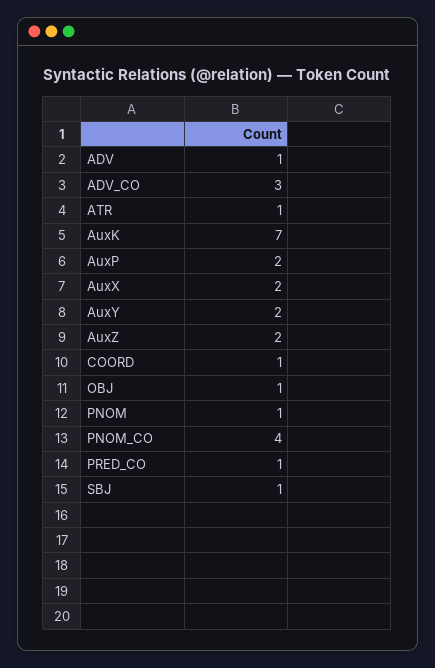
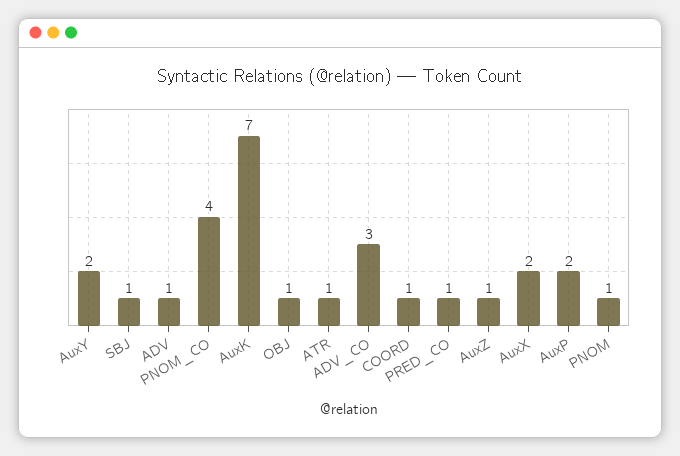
  {
    "ADV": 1,
    "ADV_CO": 3,
    "ATR": 1,
    "AuxK": 7,
    "AuxP": 2,
    "AuxX": 2,
    "AuxY": 2,
-   "AuxZ": 2,
+   "AuxZ": 1,
    "COORD": 1,
    "OBJ": 1,
    "PNOM": 1,
    "PNOM_CO": 4,
    "PRED_CO": 1,
    "SBJ": 1
  }

